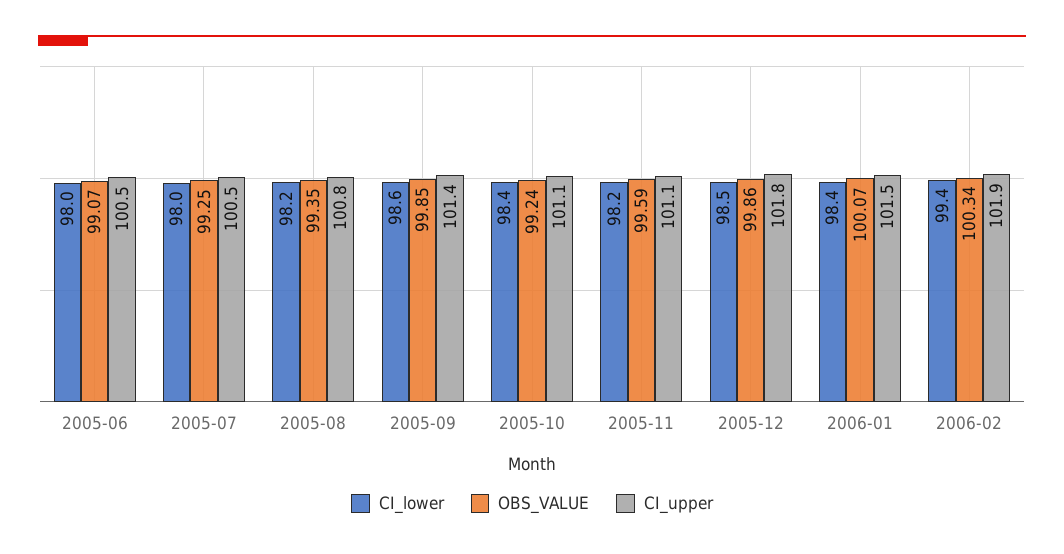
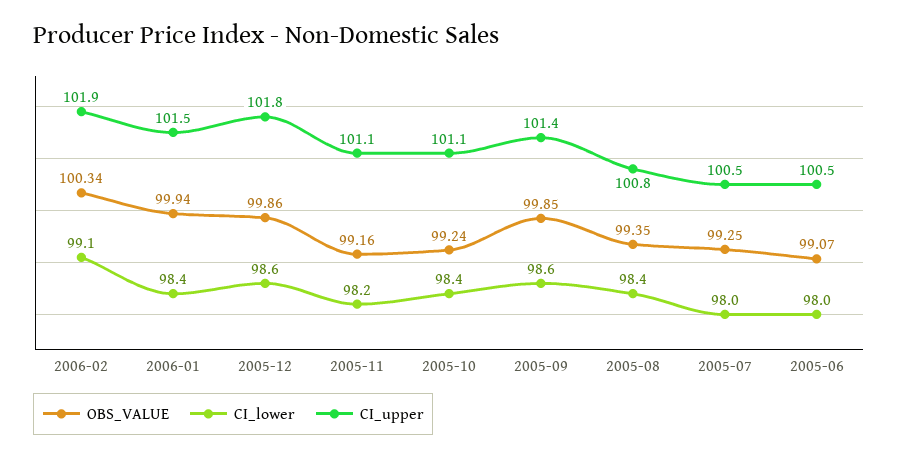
  {
    "CI_lower": {
      "2005-06": 98,
      "2005-07": 98,
-     "2005-08": 98.2,
+     "2005-08": 98.4,
      "2005-09": 98.6,
      "2005-10": 98.4,
      "2005-11": 98.2,
-     "2005-12": 98.5,
+     "2005-12": 98.6,
      "2006-01": 98.4,
-     "2006-02": 99.4
+     "2006-02": 99.1
    },
    "OBS_VALUE": {
      "2005-06": 99.07,
      "2005-07": 99.25,
      "2005-08": 99.35,
      "2005-09": 99.85,
      "2005-10": 99.24,
-     "2005-11": 99.59,
+     "2005-11": 99.16,
      "2005-12": 99.86,
-     "2006-01": 100.07,
+     "2006-01": 99.94,
      "2006-02": 100.34
    },
    "CI_upper": {
      "2005-06": 100.5,
      "2005-07": 100.5,
      "2005-08": 100.8,
      "2005-09": 101.4,
      "2005-10": 101.1,
      "2005-11": 101.1,
      "2005-12": 101.8,
      "2006-01": 101.5,
      "2006-02": 101.9
    }
  }

